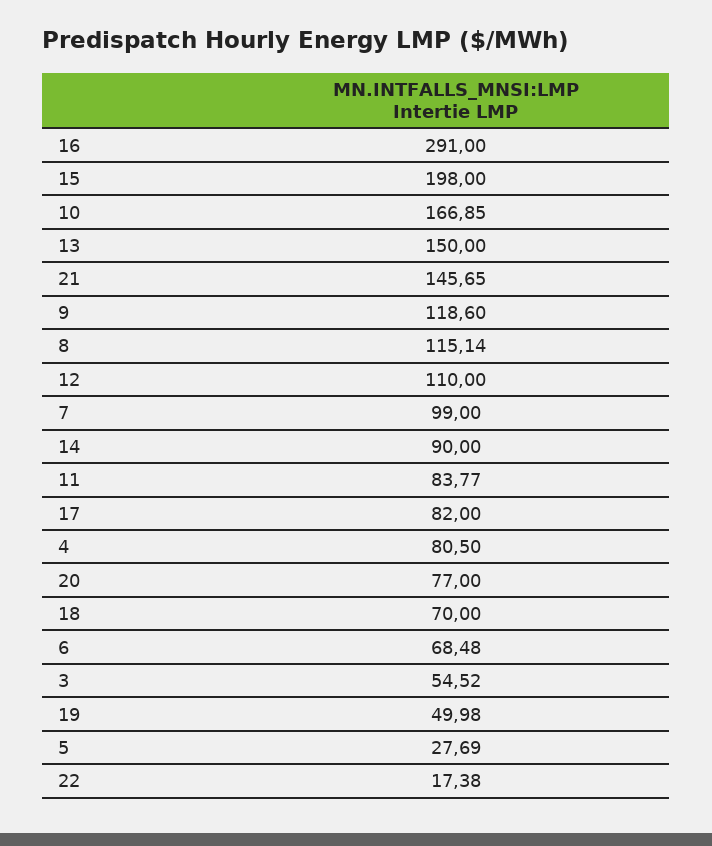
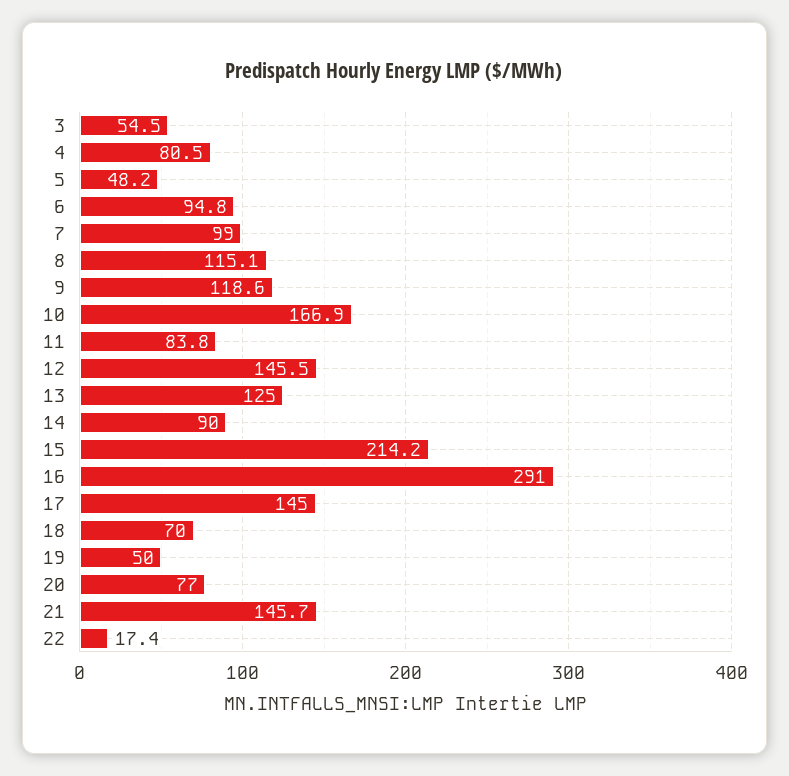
  {
    "16": 291,
-   "15": 198,
+   "15": 214.2,
    "10": 166.85,
-   "13": 150,
+   "13": 125,
    "21": 145.65,
    "9": 118.6,
    "8": 115.14,
-   "12": 110,
+   "12": 145.5,
    "7": 99,
    "14": 90,
    "11": 83.77,
-   "17": 82,
+   "17": 145,
    "4": 80.5,
    "20": 77,
    "18": 70,
-   "6": 68.48,
+   "6": 94.8,
    "3": 54.52,
    "19": 49.98,
-   "5": 27.69,
+   "5": 48.2,
    "22": 17.38
  }

